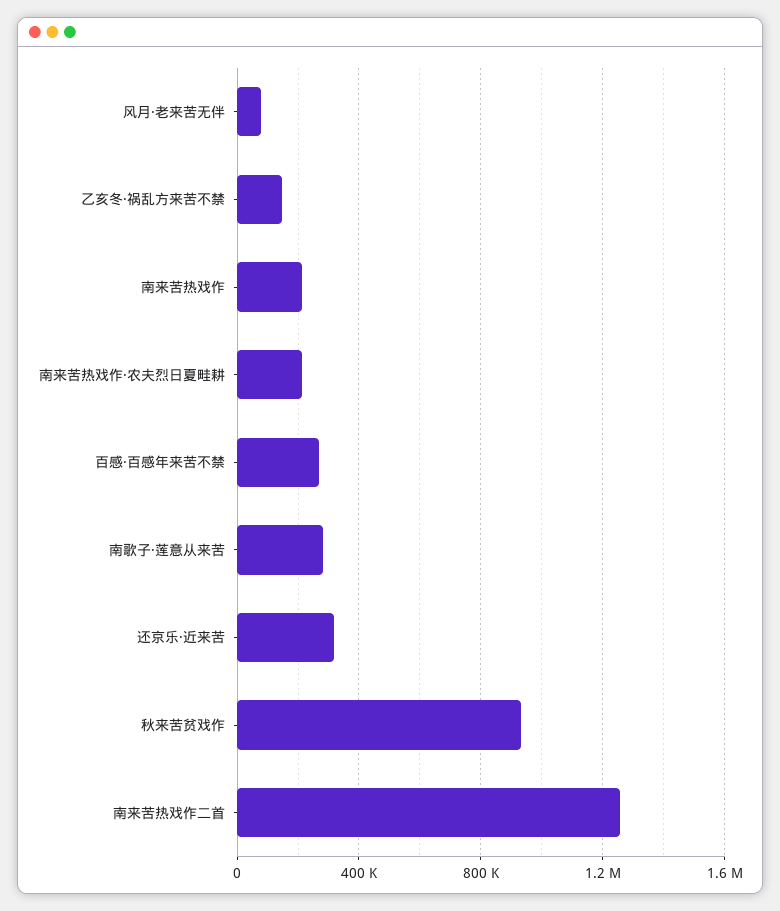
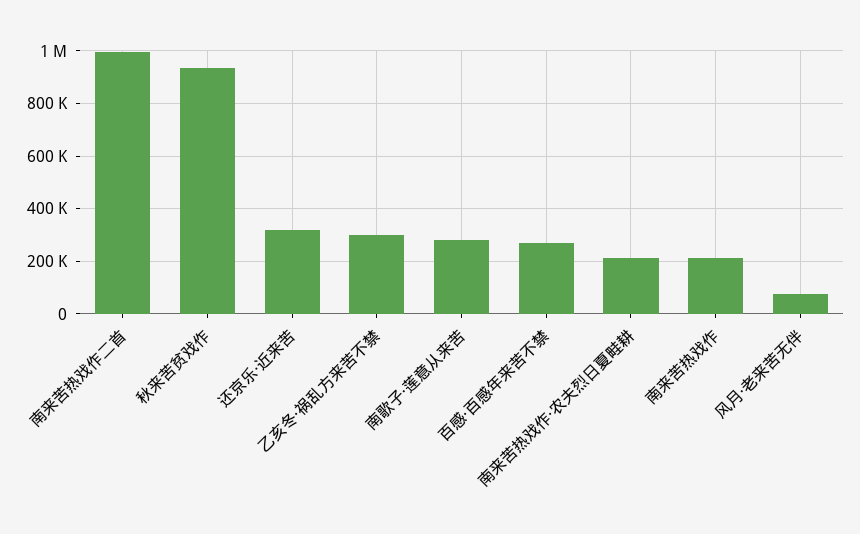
  {
    "风月·老来苦无伴": 75000,
-   "乙亥冬·祸乱方来苦不禁": 150000,
+   "乙亥冬·祸乱方来苦不禁": 300000,
    "南来苦热戏作": 200000,
    "南来苦热戏作·农夫烈日夏畦耕": 225000,
    "百感·百感年来苦不禁": 275000,
    "南歌子·莲意从来苦": 275000,
    "还京乐·近来苦": 325000,
    "秋来苦贫戏作": 925000,
-   "南来苦热戏作二首": 1250000
+   "南来苦热戏作二首": 1000000
  }

